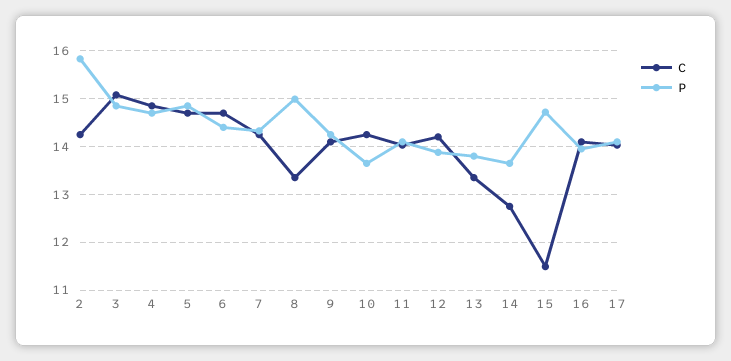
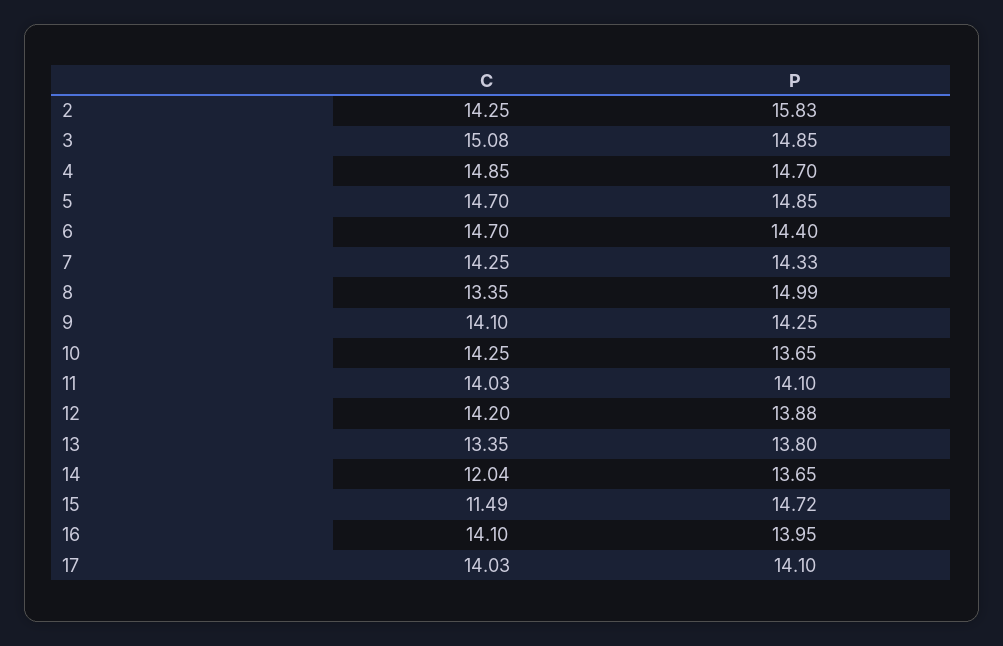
  {
    "C": {
      "2": 14.25,
      "3": 15.08,
      "4": 14.85,
      "5": 14.7,
      "6": 14.7,
      "7": 14.25,
      "8": 13.35,
      "9": 14.1,
      "10": 14.25,
      "11": 14.03,
      "12": 14.2,
      "13": 13.35,
-     "14": 12.8,
+     "14": 12.04,
      "15": 11.49,
      "16": 14.1,
      "17": 14.03
    },
    "P": {
      "2": 15.83,
      "3": 14.85,
      "4": 14.7,
      "5": 14.85,
      "6": 14.4,
      "7": 14.33,
      "8": 14.99,
      "9": 14.25,
      "10": 13.65,
      "11": 14.1,
      "12": 13.88,
      "13": 13.8,
      "14": 13.65,
      "15": 14.72,
      "16": 13.95,
      "17": 14.1
    }
  }

